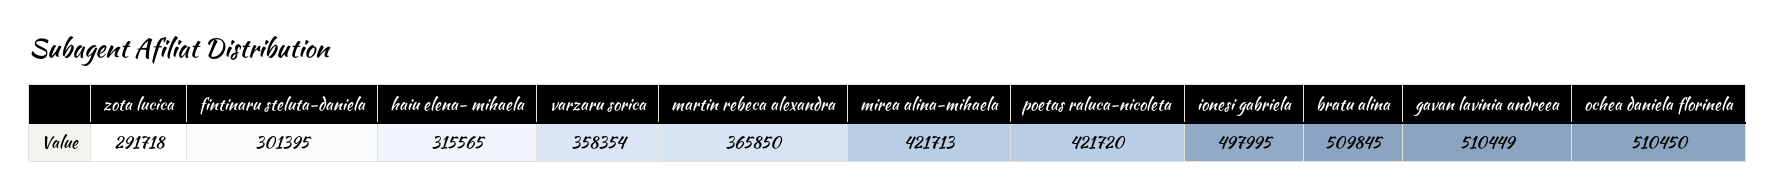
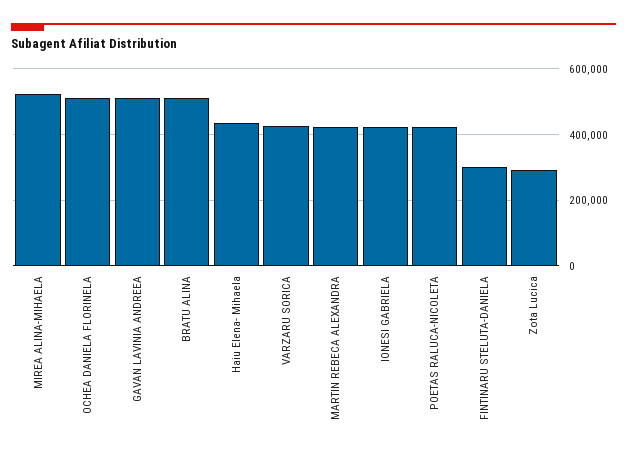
  {
    "zota lucica": 291718,
    "fintinaru steluta-daniela": 301395,
-   "haiu elena- mihaela": 315565,
+   "haiu elena- mihaela": 440000,
-   "varzaru sorica": 358354,
+   "varzaru sorica": 420000,
-   "martin rebeca alexandra": 365850,
+   "martin rebeca alexandra": 420000,
-   "mirea alina-mihaela": 421713,
+   "mirea alina-mihaela": 520000,
    "poetas raluca-nicoleta": 421720,
-   "ionesi gabriela": 497995,
+   "ionesi gabriela": 420000,
    "bratu alina": 509845,
    "gavan lavinia andreea": 510449,
    "ochea daniela florinela": 510450
  }

